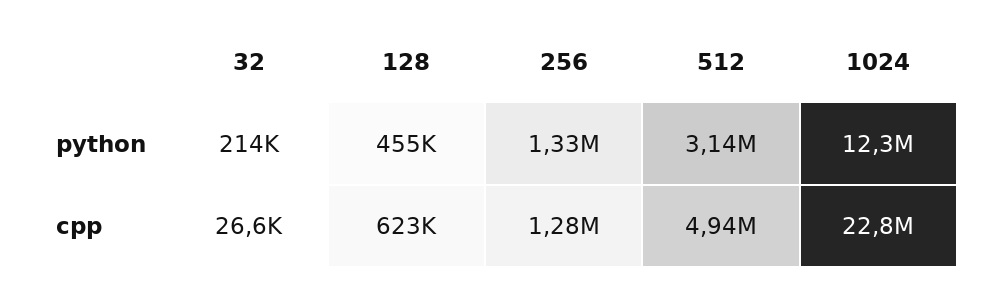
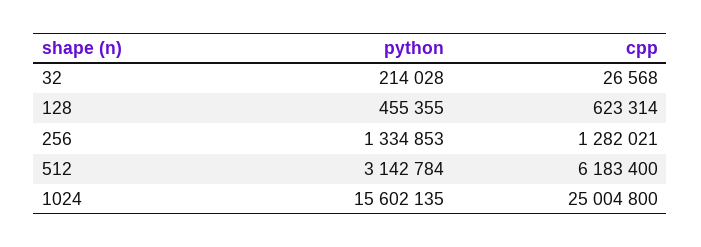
  {
    "32": {
      "python": 214028,
      "cpp": 26568
    },
    "128": {
      "python": 455355,
      "cpp": 623314
    },
    "256": {
      "python": 1334853,
      "cpp": 1282021
    },
    "512": {
      "python": 3142784,
-     "cpp": 4940000
+     "cpp": 6183400
    },
    "1024": {
-     "python": 12300000,
+     "python": 15602135,
-     "cpp": 22800000
+     "cpp": 25004800
    }
  }

